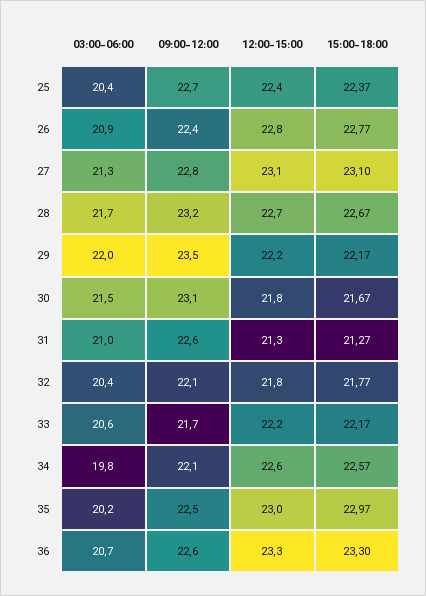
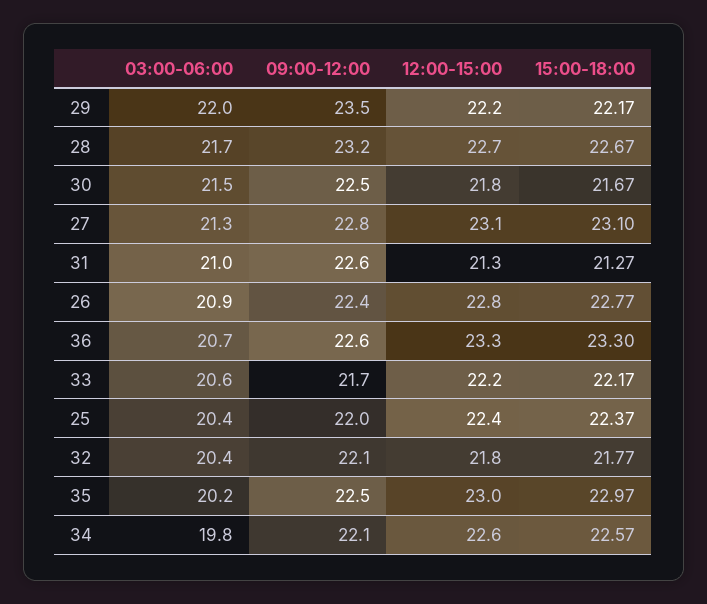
  {
    "03:00-06:00": {
      "25": 20.4,
      "26": 20.9,
      "27": 21.3,
      "28": 21.7,
      "29": 22,
      "30": 21.5,
      "31": 21,
      "32": 20.4,
      "33": 20.6,
      "34": 19.8,
      "35": 20.2,
      "36": 20.7
    },
    "09:00-12:00": {
-     "25": 22.7,
+     "25": 22,
      "26": 22.4,
      "27": 22.8,
      "28": 23.2,
      "29": 23.5,
-     "30": 23.1,
+     "30": 22.5,
      "31": 22.6,
      "32": 22.1,
      "33": 21.7,
      "34": 22.1,
      "35": 22.5,
      "36": 22.6
    },
    "12:00-15:00": {
      "25": 22.4,
      "26": 22.8,
      "27": 23.1,
      "28": 22.7,
      "29": 22.2,
      "30": 21.8,
      "31": 21.3,
      "32": 21.8,
      "33": 22.2,
      "34": 22.6,
      "35": 23,
      "36": 23.3
    },
    "15:00-18:00": {
      "25": 22.37,
      "26": 22.77,
      "27": 23.1,
      "28": 22.67,
      "29": 22.17,
      "30": 21.67,
      "31": 21.27,
      "32": 21.77,
      "33": 22.17,
      "34": 22.57,
      "35": 22.97,
      "36": 23.3
    }
  }

